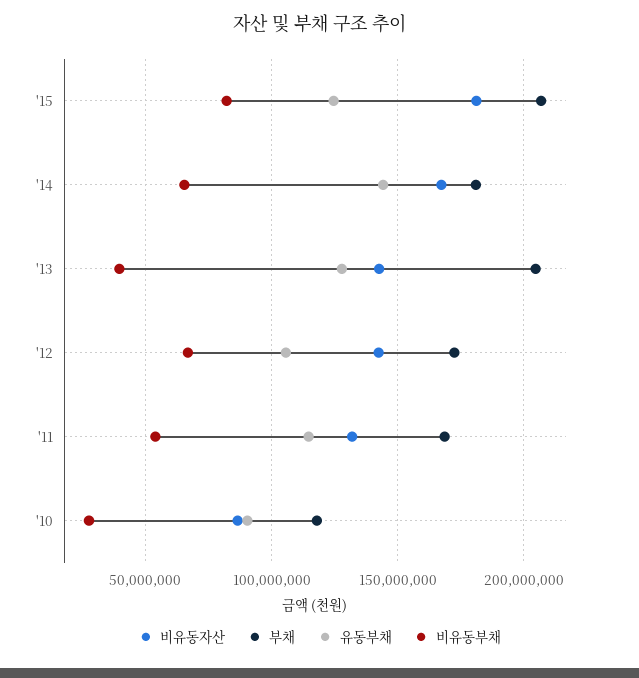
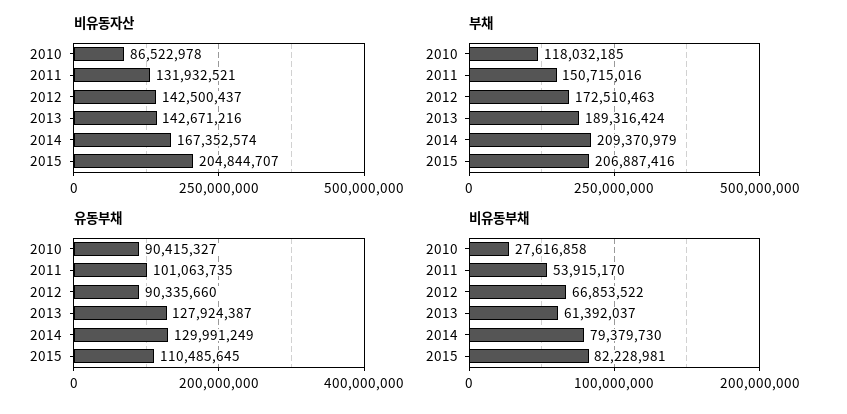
  {
    "비유동자산": {
-     "'15": 180000000,
+     "'15": 204844707,
      "'14": 167352574,
      "'13": 142671216,
      "'12": 142500437,
      "'11": 131932521,
      "'10": 86522978
    },
    "부채": {
      "'15": 206887416,
-     "'14": 180000000,
+     "'14": 209370979,
-     "'13": 205000000,
+     "'13": 189316424,
      "'12": 172510463,
-     "'11": 170000000,
+     "'11": 150715016,
      "'10": 118032185
    },
    "유동부채": {
-     "'15": 125000000,
+     "'15": 110485645,
-     "'14": 145000000,
+     "'14": 129991249,
      "'13": 127924387,
-     "'12": 105000000,
+     "'12": 90335660,
-     "'11": 115000000,
+     "'11": 101063735,
      "'10": 90415327
    },
    "비유동부채": {
      "'15": 82228981,
-     "'14": 65000000,
+     "'14": 79379730,
-     "'13": 40000000,
+     "'13": 61392037,
      "'12": 66853522,
      "'11": 53915170,
      "'10": 27616858
    }
  }

